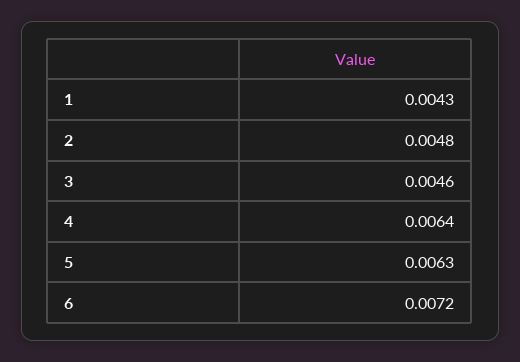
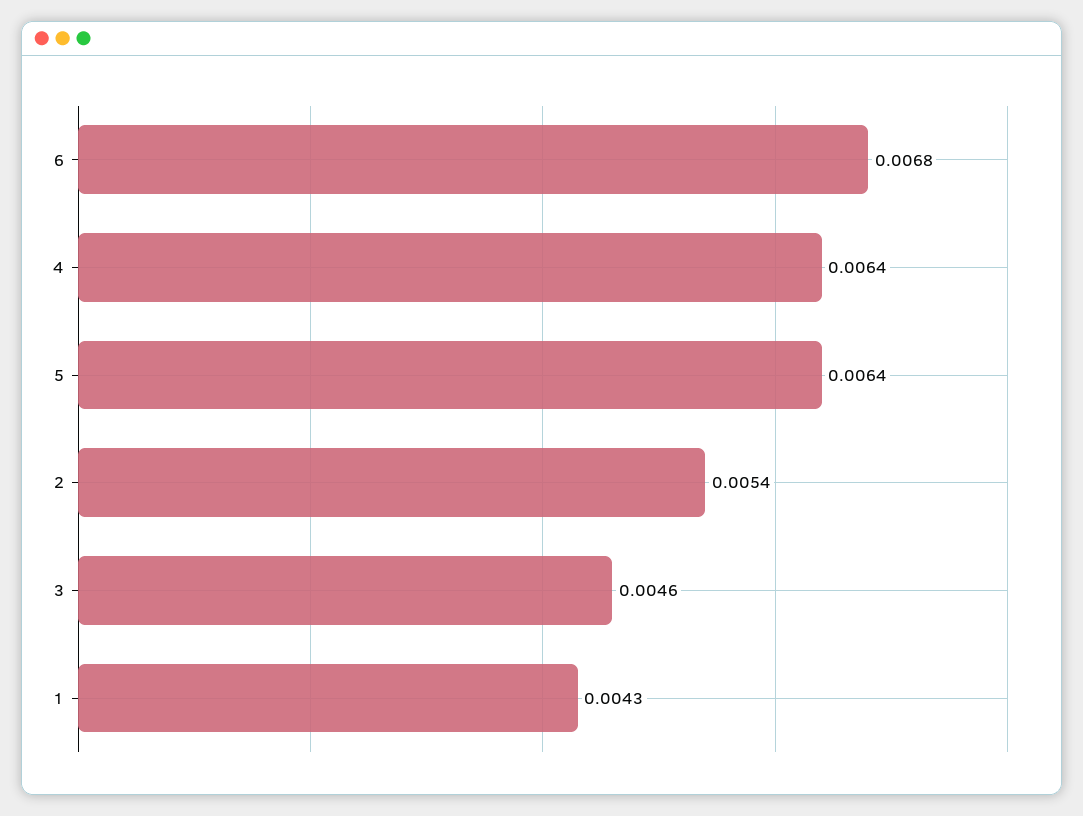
  {
    "1": 0.0043,
-   "2": 0.0048,
+   "2": 0.0054,
    "3": 0.0046,
    "4": 0.0064,
-   "5": 0.0063,
+   "5": 0.0064,
-   "6": 0.0072
+   "6": 0.0068
  }

